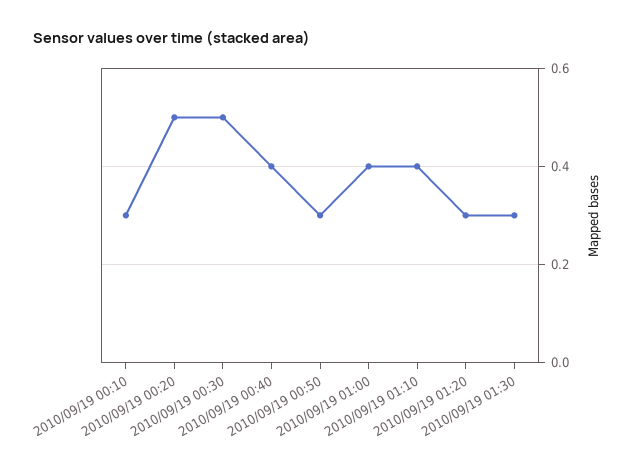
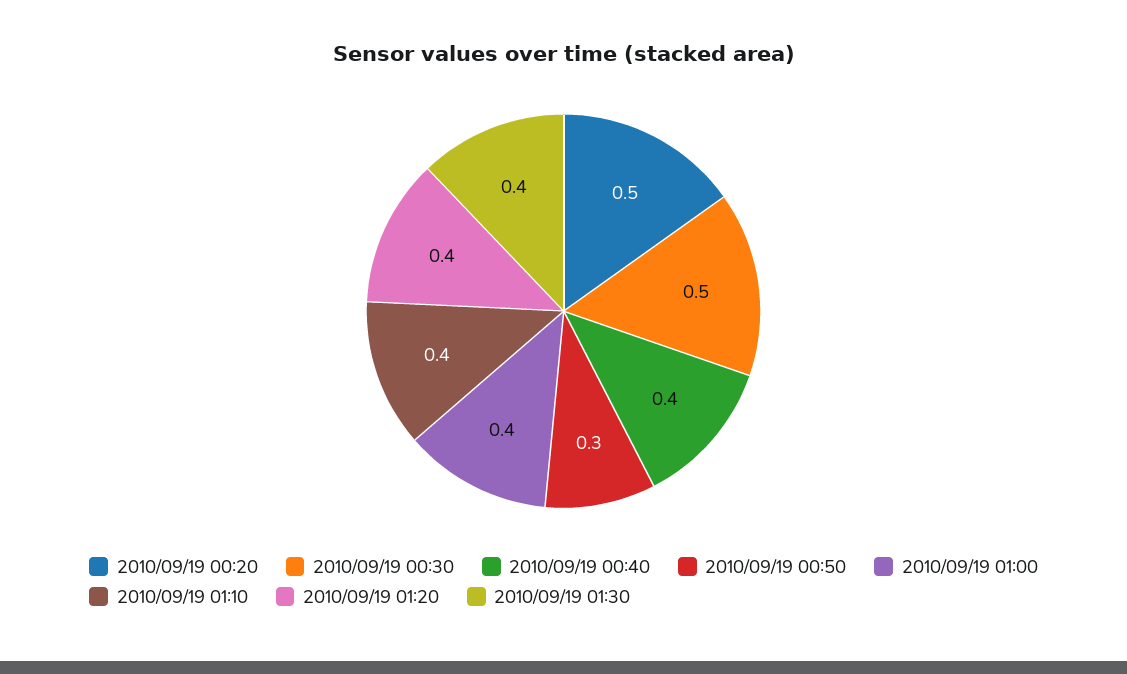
  {
-   "2010/09/19 00:10": 0.3,
    "2010/09/19 00:20": 0.5,
    "2010/09/19 00:30": 0.5,
    "2010/09/19 00:40": 0.4,
    "2010/09/19 00:50": 0.3,
    "2010/09/19 01:00": 0.4,
    "2010/09/19 01:10": 0.4,
-   "2010/09/19 01:20": 0.3,
+   "2010/09/19 01:20": 0.4,
-   "2010/09/19 01:30": 0.3
+   "2010/09/19 01:30": 0.4
  }

